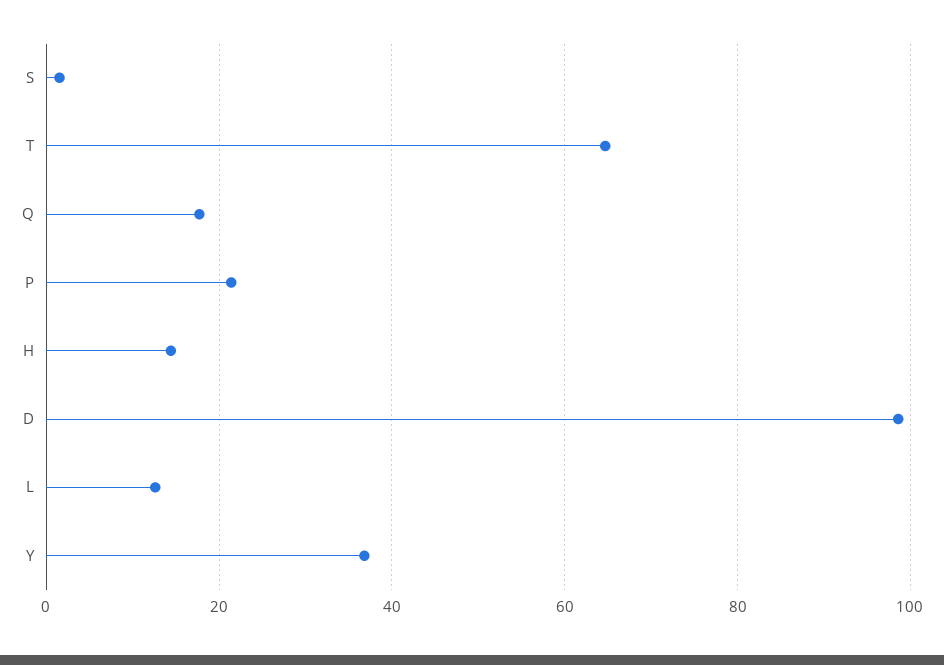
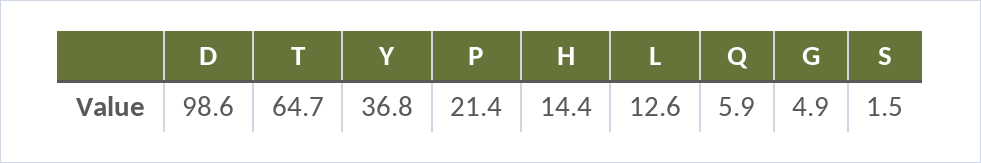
  {
    "S": 1.5,
    "T": 64.7,
-   "Q": 18,
+   "Q": 5.9,
    "P": 21.4,
    "H": 14.4,
    "D": 98.6,
    "L": 12.6,
-   "Y": 36.8
+   "Y": 36.8,
+   "G": 4.9
  }

